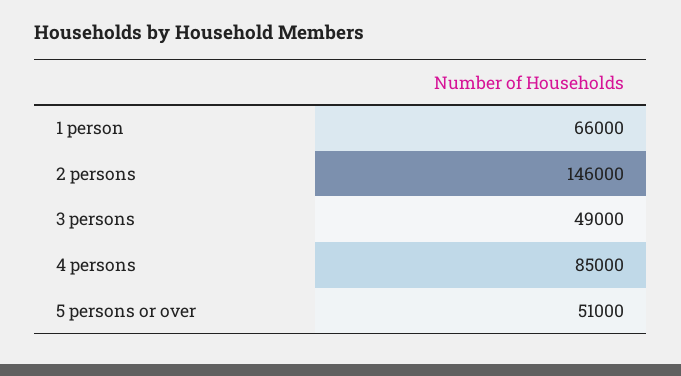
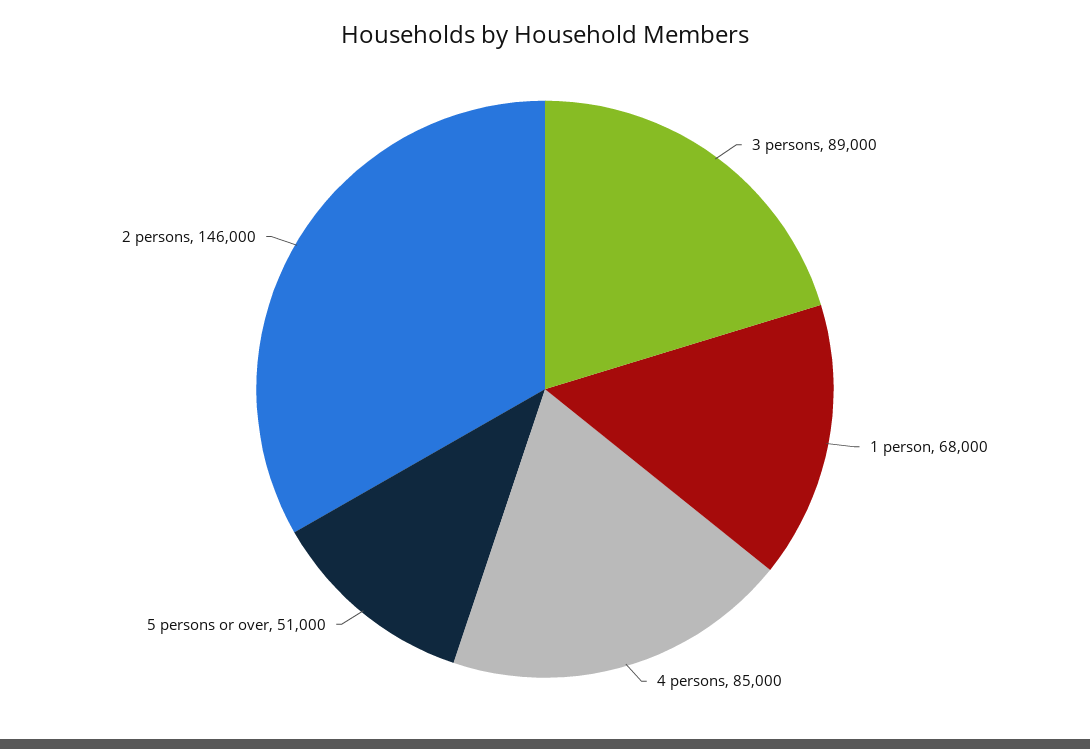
  {
-   "1 person": 66000,
+   "1 person": 68000,
    "2 persons": 146000,
-   "3 persons": 49000,
+   "3 persons": 89000,
    "4 persons": 85000,
    "5 persons or over": 51000
  }

